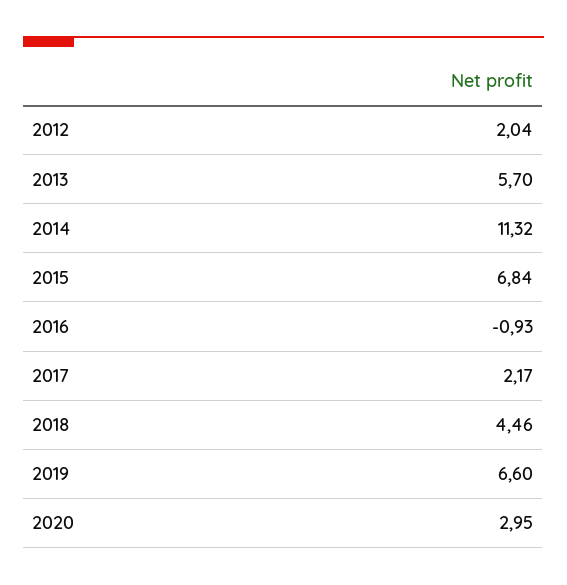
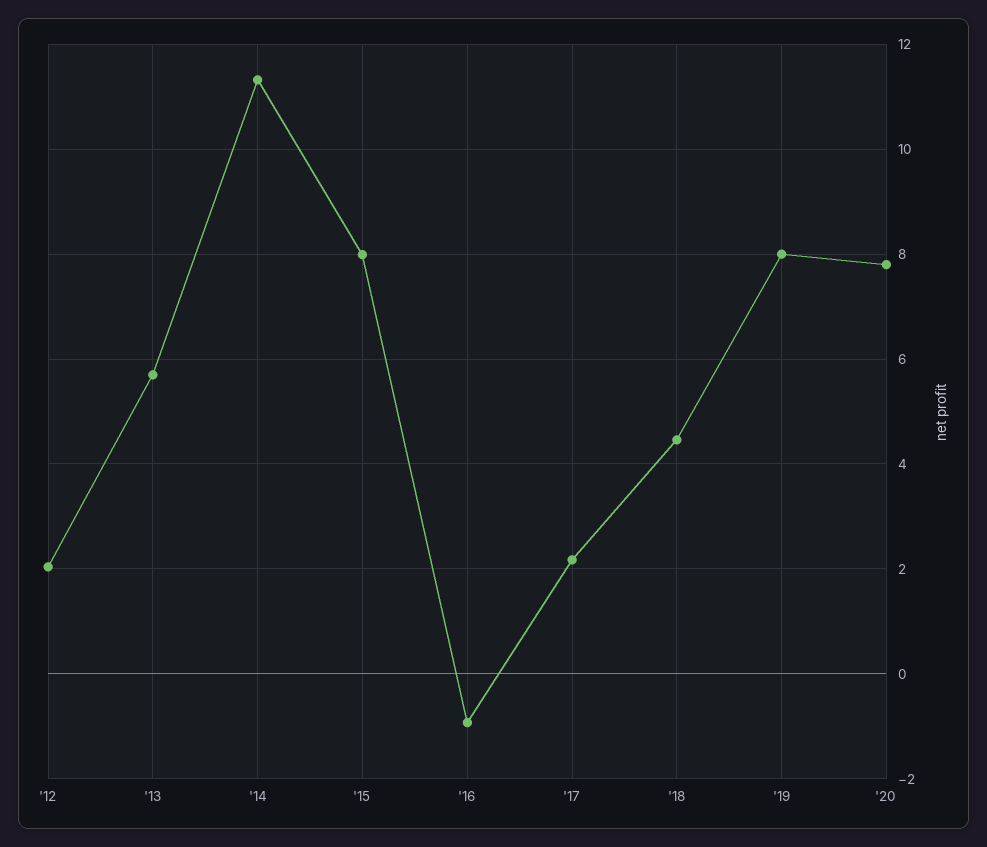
  {
    "2012": 2.04,
    "2013": 5.7,
    "2014": 11.32,
-   "2015": 6.84,
+   "2015": 8,
    "2016": -0.93,
    "2017": 2.17,
    "2018": 4.46,
-   "2019": 6.6,
+   "2019": 8,
-   "2020": 2.95
+   "2020": 7.8
  }

